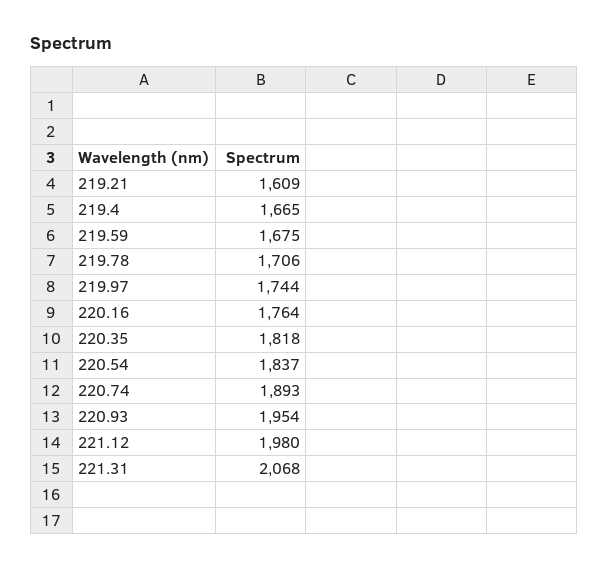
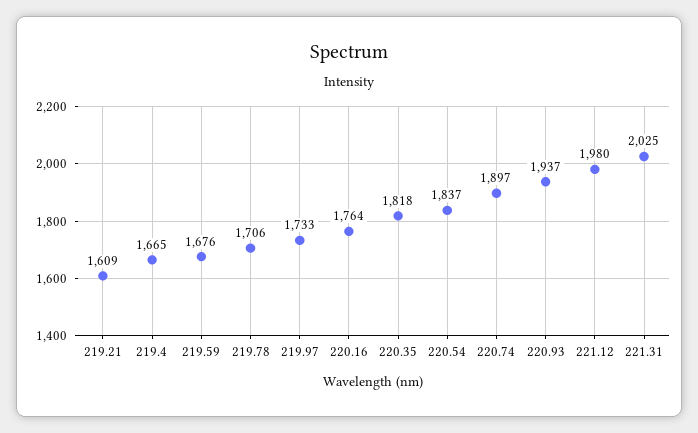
  {
    "219.21": 1609,
    "219.4": 1665,
-   "219.59": 1675,
+   "219.59": 1676,
    "219.78": 1706,
-   "219.97": 1744,
+   "219.97": 1733,
    "220.16": 1764,
    "220.35": 1818,
    "220.54": 1837,
-   "220.74": 1893,
+   "220.74": 1897,
-   "220.93": 1954,
+   "220.93": 1937,
    "221.12": 1980,
-   "221.31": 2068
+   "221.31": 2025
  }

